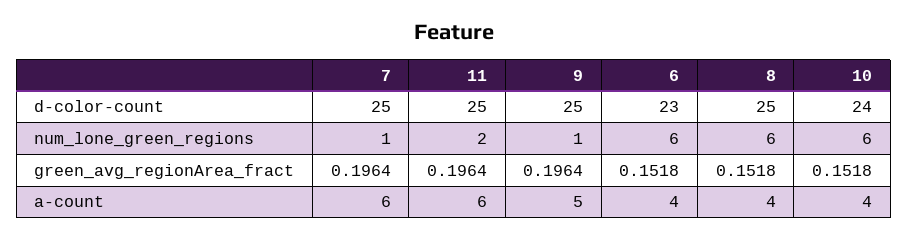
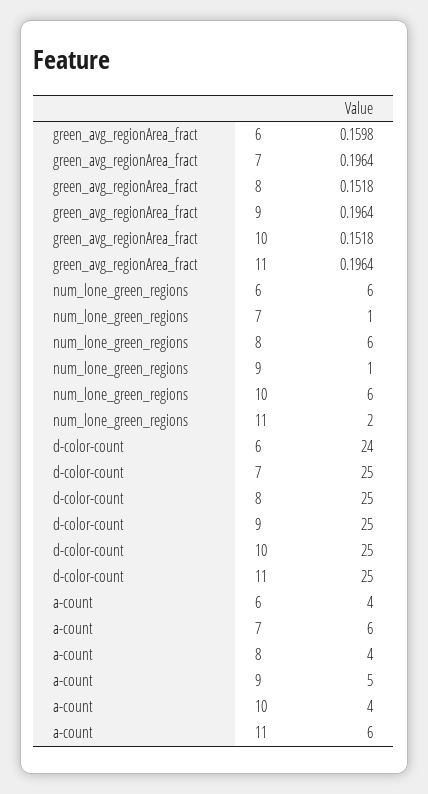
  {
    "7": {
      "d-color-count": 25,
      "num_lone_green_regions": 1,
      "green_avg_regionArea_fract": 0.1964,
      "a-count": 6
    },
    "11": {
      "d-color-count": 25,
      "num_lone_green_regions": 2,
      "green_avg_regionArea_fract": 0.1964,
      "a-count": 6
    },
    "9": {
      "d-color-count": 25,
      "num_lone_green_regions": 1,
      "green_avg_regionArea_fract": 0.1964,
      "a-count": 5
    },
    "6": {
-     "d-color-count": 23,
+     "d-color-count": 24,
      "num_lone_green_regions": 6,
-     "green_avg_regionArea_fract": 0.1518,
+     "green_avg_regionArea_fract": 0.1598,
      "a-count": 4
    },
    "8": {
      "d-color-count": 25,
      "num_lone_green_regions": 6,
      "green_avg_regionArea_fract": 0.1518,
      "a-count": 4
    },
    "10": {
-     "d-color-count": 24,
+     "d-color-count": 25,
      "num_lone_green_regions": 6,
      "green_avg_regionArea_fract": 0.1518,
      "a-count": 4
    }
  }

